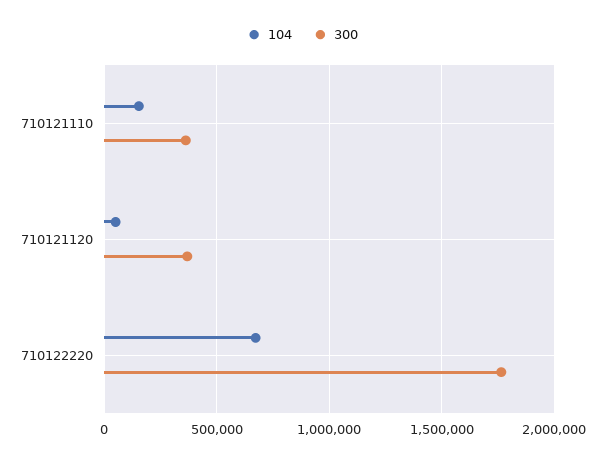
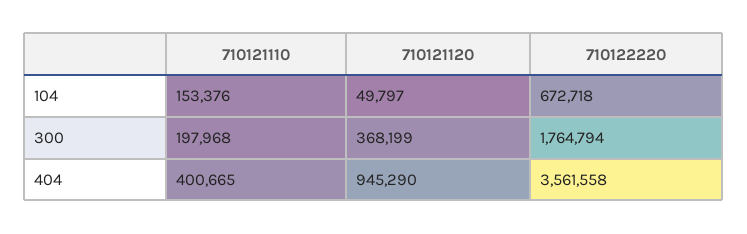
  {
    "104": {
      "710121110": 153376,
      "710121120": 49797,
      "710122220": 672718
    },
    "300": {
-     "710121110": 350000,
+     "710121110": 197968,
      "710121120": 368199,
      "710122220": 1764794
-   }
+   },
+   "404": {
+     "710121110": 400665,
+     "710121120": 945290,
+     "710122220": 3561558
+   }
  }

